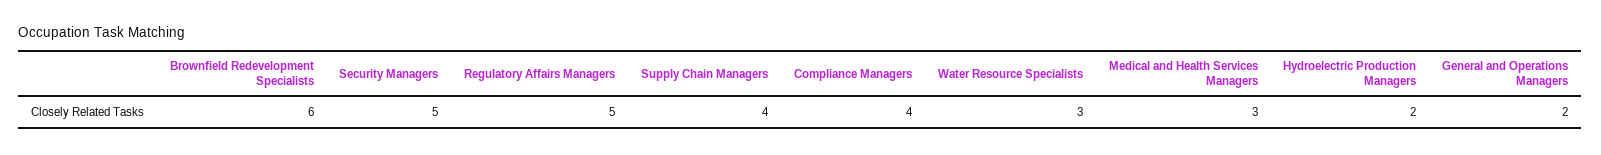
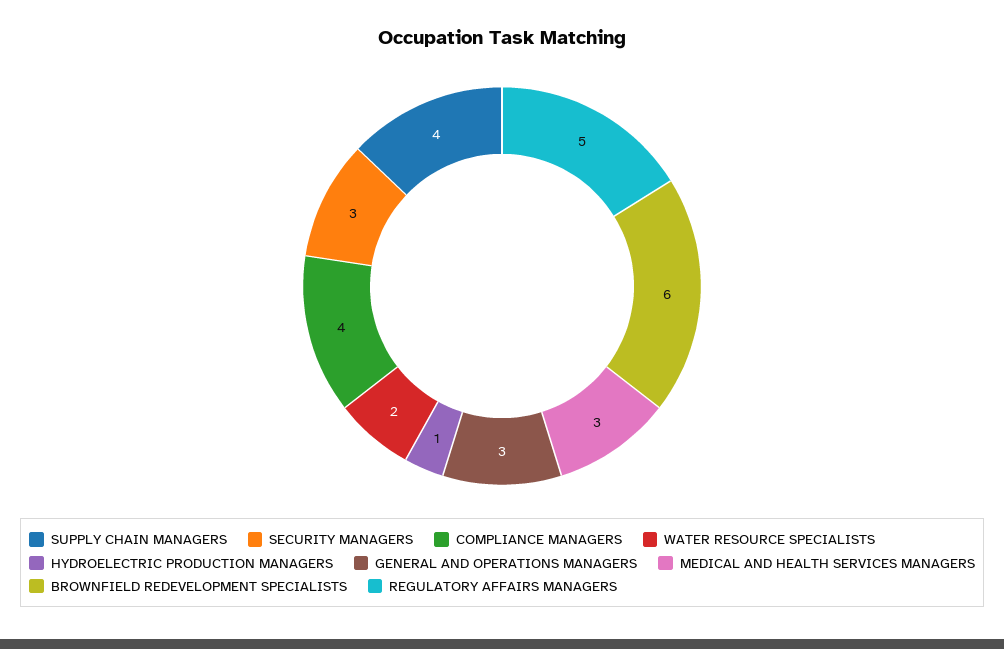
  {
    "Brownfield Redevelopment Specialists": 6,
-   "Security Managers": 5,
+   "Security Managers": 3,
    "Regulatory Affairs Managers": 5,
    "Supply Chain Managers": 4,
    "Compliance Managers": 4,
-   "Water Resource Specialists": 3,
+   "Water Resource Specialists": 2,
    "Medical and Health Services Managers": 3,
-   "Hydroelectric Production Managers": 2,
+   "Hydroelectric Production Managers": 1,
-   "General and Operations Managers": 2
+   "General and Operations Managers": 3
  }

